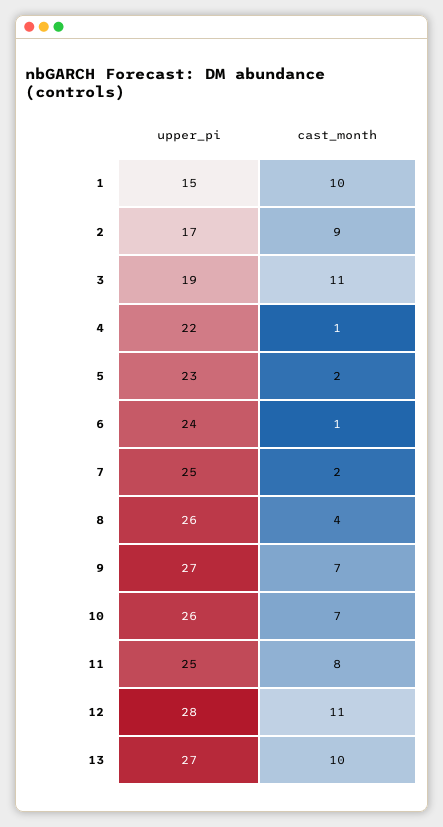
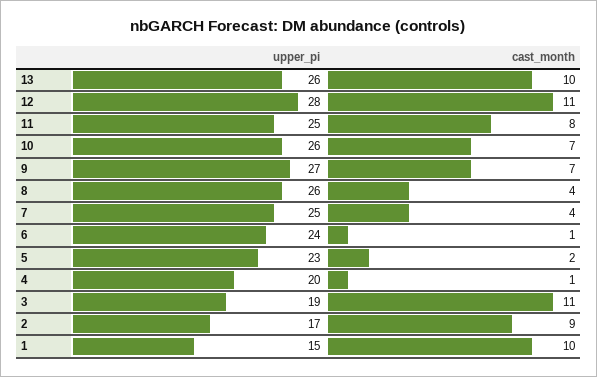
  {
    "upper_pi": {
      "1": 15,
      "2": 17,
      "3": 19,
-     "4": 22,
+     "4": 20,
      "5": 23,
      "6": 24,
      "7": 25,
      "8": 26,
      "9": 27,
      "10": 26,
      "11": 25,
      "12": 28,
-     "13": 27
+     "13": 26
    },
    "cast_month": {
      "1": 10,
      "2": 9,
      "3": 11,
      "4": 1,
      "5": 2,
      "6": 1,
-     "7": 2,
+     "7": 4,
      "8": 4,
      "9": 7,
      "10": 7,
      "11": 8,
      "12": 11,
      "13": 10
    }
  }

